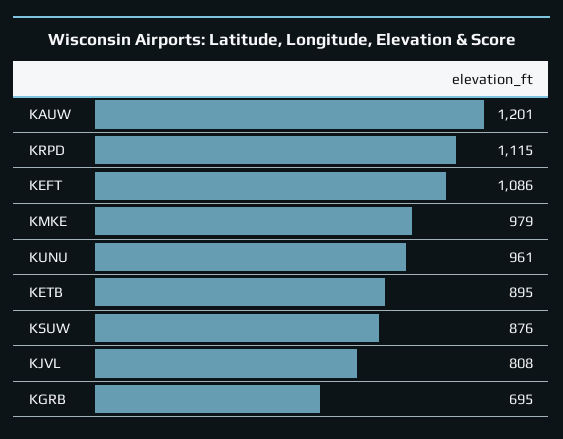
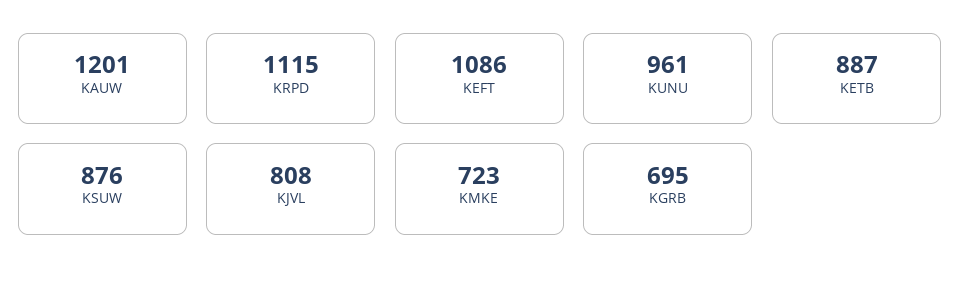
  {
    "KAUW": 1201,
    "KRPD": 1115,
    "KEFT": 1086,
-   "KMKE": 979,
+   "KMKE": 723,
    "KUNU": 961,
-   "KETB": 895,
+   "KETB": 887,
    "KSUW": 876,
    "KJVL": 808,
    "KGRB": 695
  }

